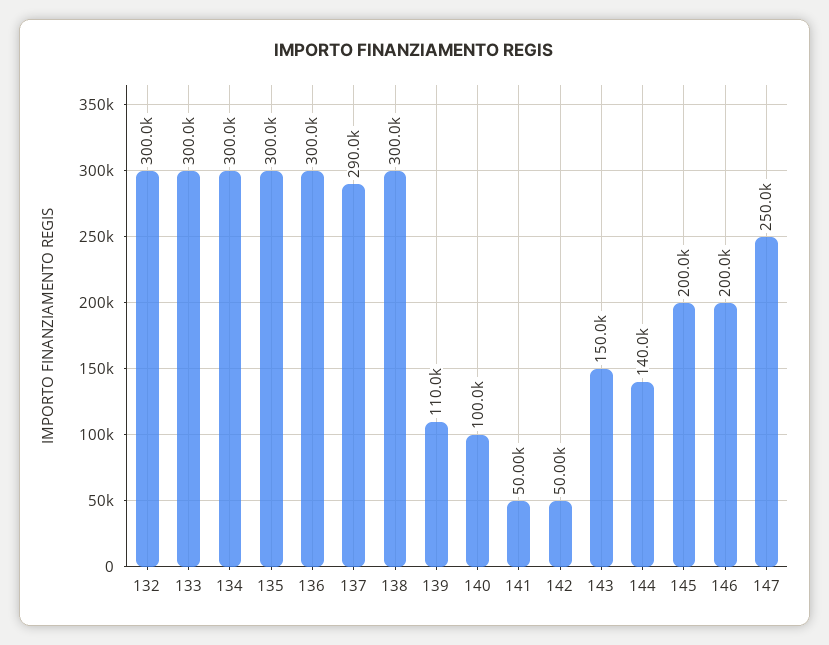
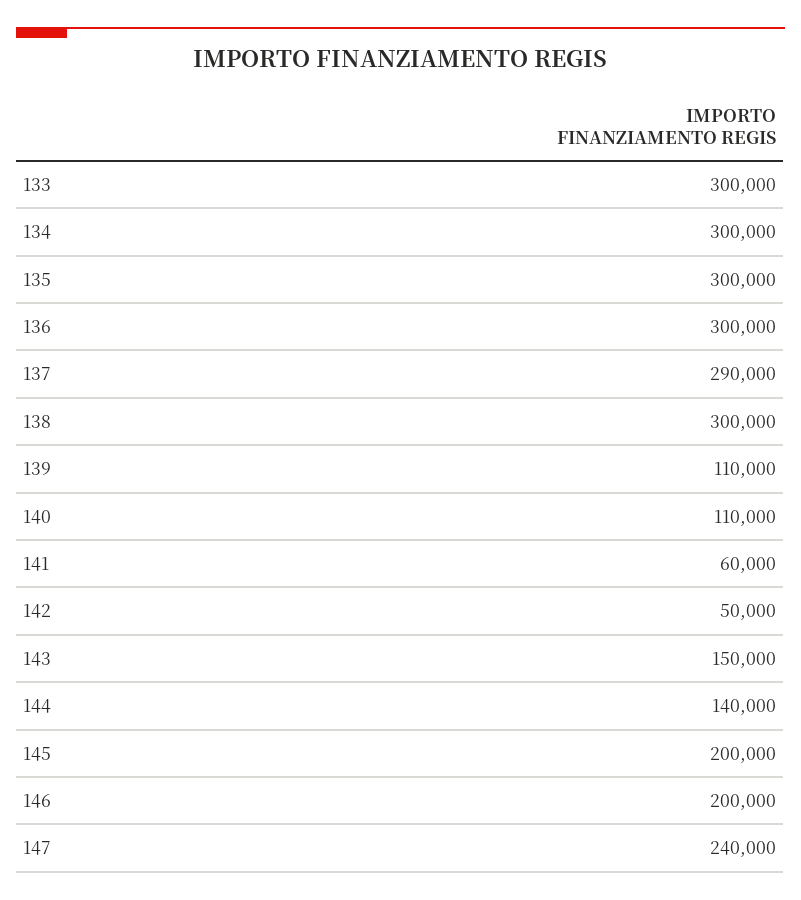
  {
-   "132": 300000,
    "133": 300000,
    "134": 300000,
    "135": 300000,
    "136": 300000,
    "137": 290000,
    "138": 300000,
    "139": 110000,
-   "140": 100000,
+   "140": 110000,
-   "141": 50000,
+   "141": 60000,
    "142": 50000,
    "143": 150000,
    "144": 140000,
    "145": 200000,
    "146": 200000,
-   "147": 250000
+   "147": 240000
  }

